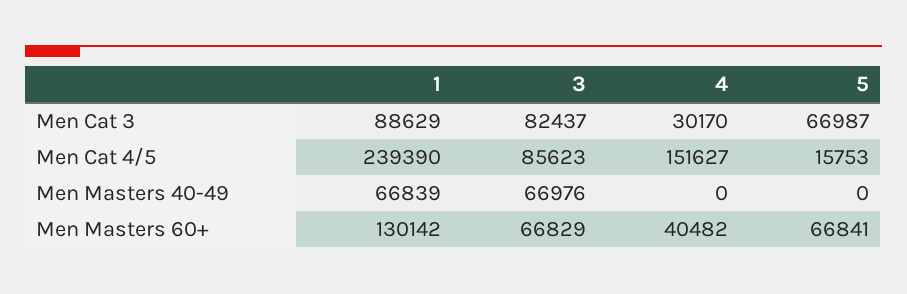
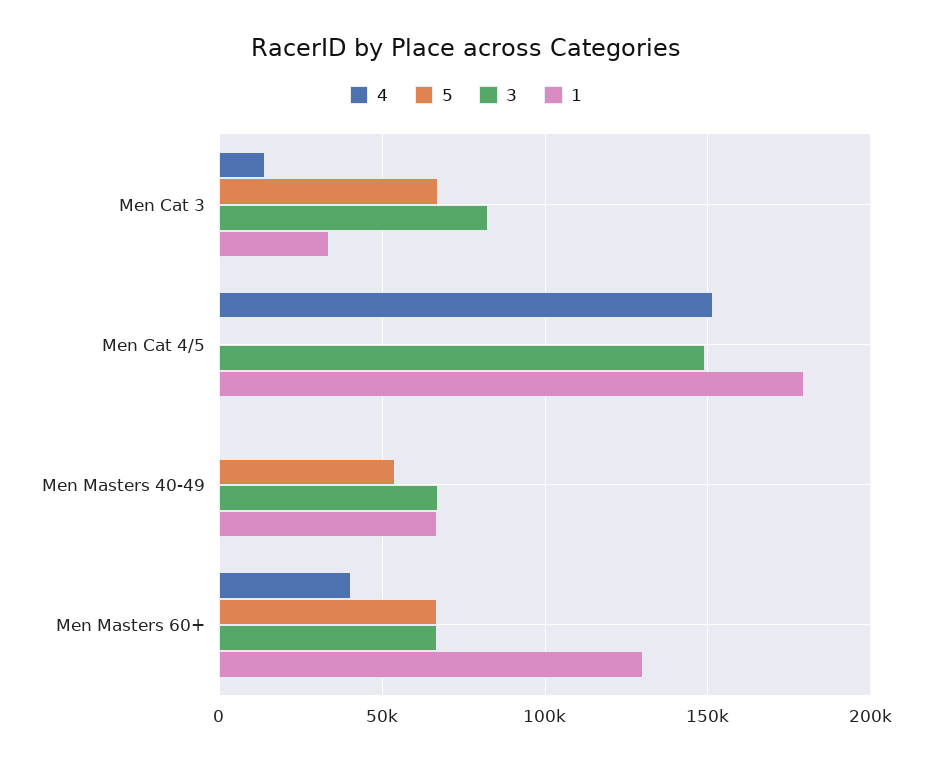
  {
    "1": {
-     "Men Cat 3": 88629,
+     "Men Cat 3": 35000,
-     "Men Cat 4/5": 239390,
+     "Men Cat 4/5": 180000,
      "Men Masters 40-49": 66839,
      "Men Masters 60+": 130142
    },
    "3": {
      "Men Cat 3": 82437,
-     "Men Cat 4/5": 85623,
+     "Men Cat 4/5": 150000,
      "Men Masters 40-49": 66976,
      "Men Masters 60+": 66829
    },
    "4": {
-     "Men Cat 3": 30170,
+     "Men Cat 3": 15000,
      "Men Cat 4/5": 151627,
      "Men Masters 40-49": 0,
      "Men Masters 60+": 40482
    },
    "5": {
      "Men Cat 3": 66987,
-     "Men Cat 4/5": 15753,
+     "Men Cat 4/5": 0,
-     "Men Masters 40-49": 0,
+     "Men Masters 40-49": 55000,
      "Men Masters 60+": 66841
    }
  }

